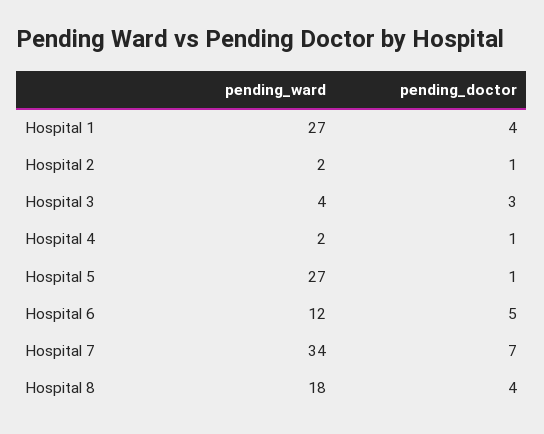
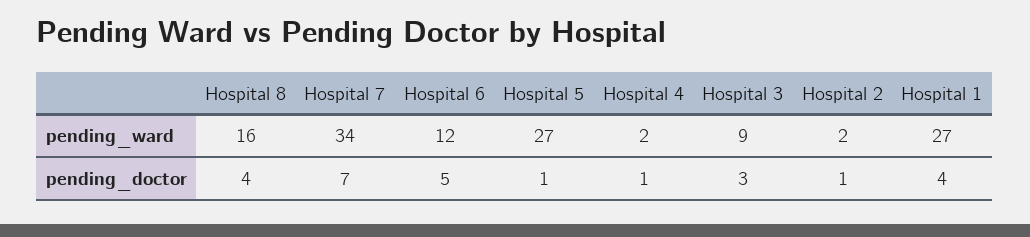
  {
    "pending_ward": {
      "Hospital 1": 27,
      "Hospital 2": 2,
-     "Hospital 3": 4,
+     "Hospital 3": 9,
      "Hospital 4": 2,
      "Hospital 5": 27,
      "Hospital 6": 12,
      "Hospital 7": 34,
-     "Hospital 8": 18
+     "Hospital 8": 16
    },
    "pending_doctor": {
      "Hospital 1": 4,
      "Hospital 2": 1,
      "Hospital 3": 3,
      "Hospital 4": 1,
      "Hospital 5": 1,
      "Hospital 6": 5,
      "Hospital 7": 7,
      "Hospital 8": 4
    }
  }

